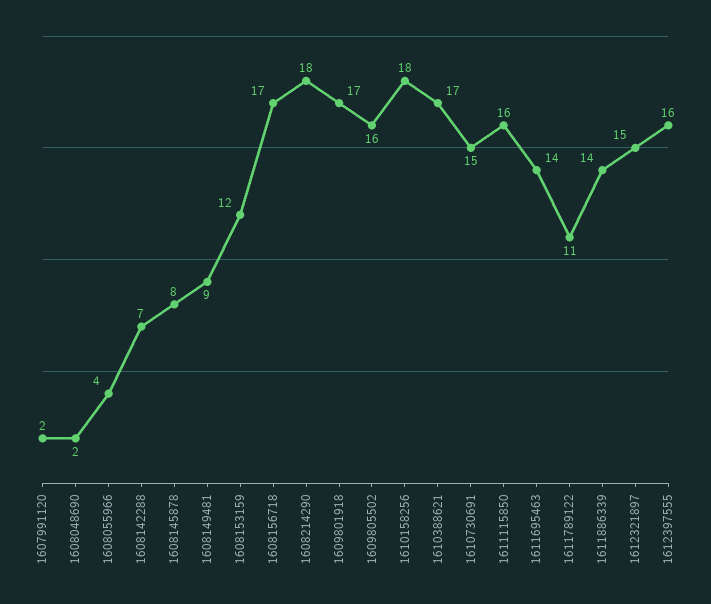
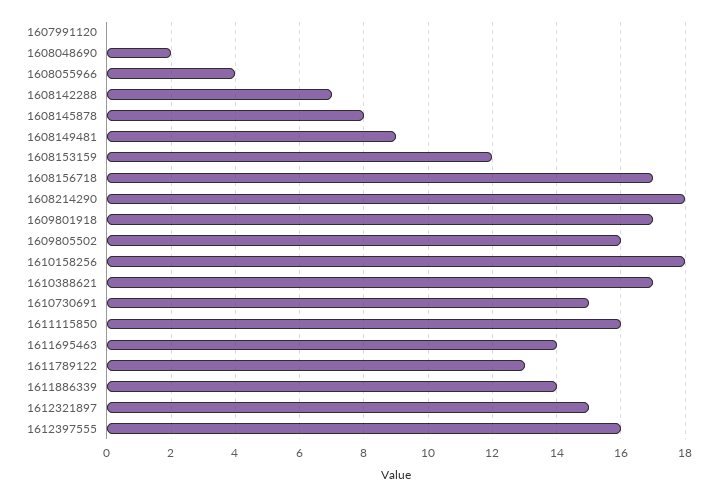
  {
-   "1607991120": 2,
+   "1607991120": 0,
    "1608048690": 2,
    "1608055966": 4,
    "1608142288": 7,
    "1608145878": 8,
    "1608149481": 9,
    "1608153159": 12,
    "1608156718": 17,
    "1608214290": 18,
    "1609801918": 17,
    "1609805502": 16,
    "1610158256": 18,
    "1610388621": 17,
    "1610730691": 15,
    "1611115850": 16,
    "1611695463": 14,
-   "1611789122": 11,
+   "1611789122": 13,
    "1611886339": 14,
    "1612321897": 15,
    "1612397555": 16
  }

